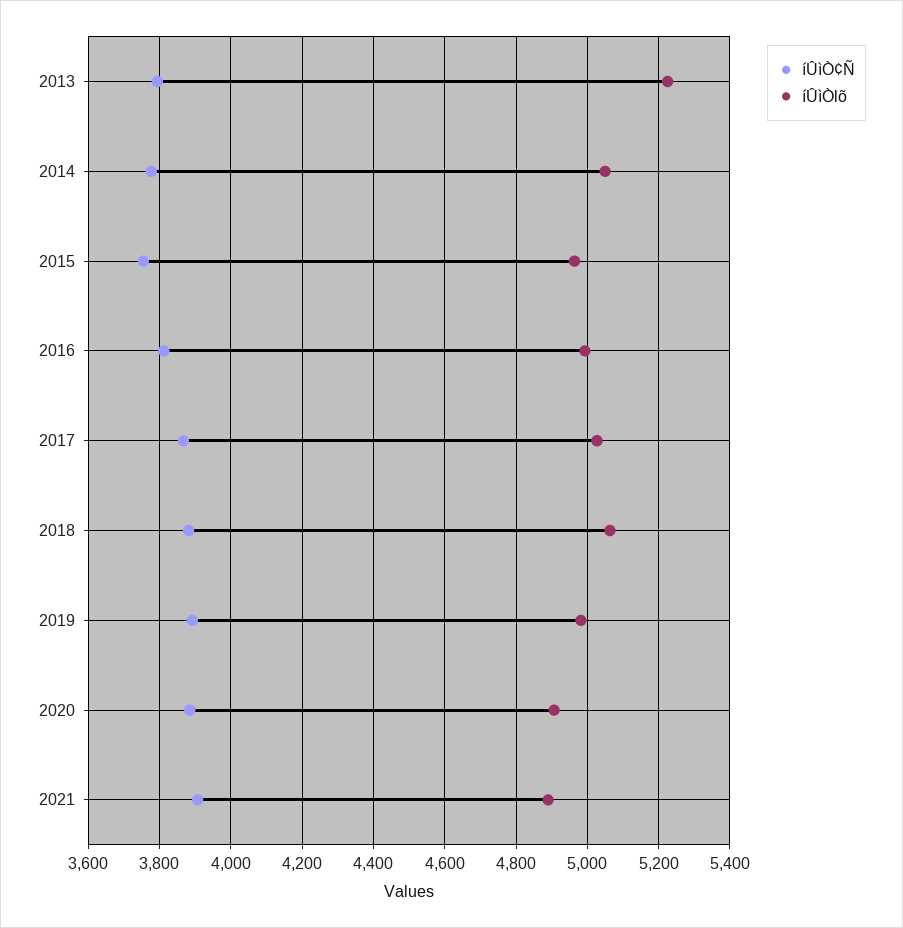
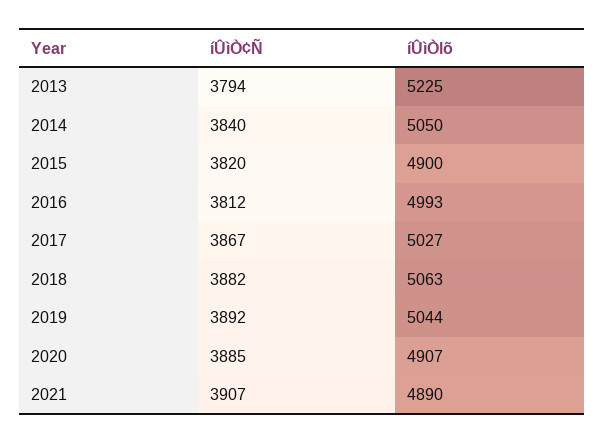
  {
    "íÛìÒ¢Ñ": {
      "2013": 3794,
-     "2014": 3780,
+     "2014": 3840,
-     "2015": 3760,
+     "2015": 3820,
      "2016": 3812,
      "2017": 3867,
      "2018": 3882,
      "2019": 3892,
      "2020": 3885,
      "2021": 3907
    },
    "íÛìÒlõ": {
      "2013": 5225,
      "2014": 5050,
-     "2015": 4960,
+     "2015": 4900,
      "2016": 4993,
      "2017": 5027,
      "2018": 5063,
-     "2019": 4980,
+     "2019": 5044,
      "2020": 4907,
      "2021": 4890
    }
  }

